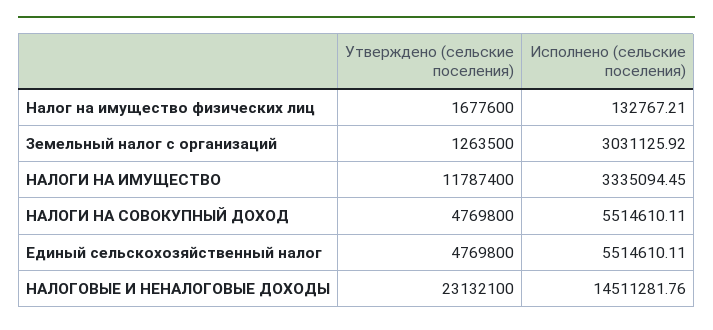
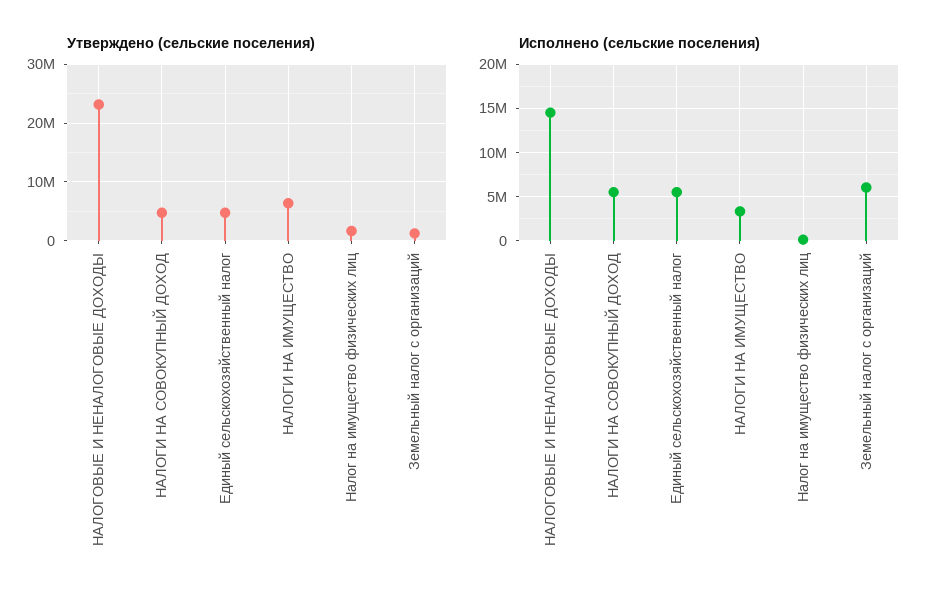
  {
    "Утверждено (сельские поселения)": {
      "Налог на имущество физических лиц": 1677600,
      "Земельный налог с организаций": 1263500,
-     "НАЛОГИ НА ИМУЩЕСТВО": 11787400,
+     "НАЛОГИ НА ИМУЩЕСТВО": 6000000,
      "НАЛОГИ НА СОВОКУПНЫЙ ДОХОД": 4769800,
      "Единый сельскохозяйственный налог": 4769800,
      "НАЛОГОВЫЕ И НЕНАЛОГОВЫЕ ДОХОДЫ": 23132100
    },
    "Исполнено (сельские поселения)": {
      "Налог на имущество физических лиц": 132767.21,
-     "Земельный налог с организаций": 3031125.92,
+     "Земельный налог с организаций": 6000000,
      "НАЛОГИ НА ИМУЩЕСТВО": 3335094.45,
      "НАЛОГИ НА СОВОКУПНЫЙ ДОХОД": 5514610.11,
      "Единый сельскохозяйственный налог": 5514610.11,
      "НАЛОГОВЫЕ И НЕНАЛОГОВЫЕ ДОХОДЫ": 14511281.76
    }
  }

